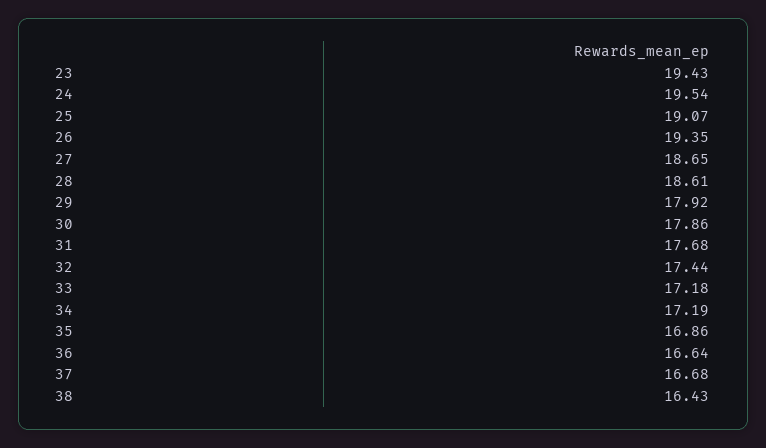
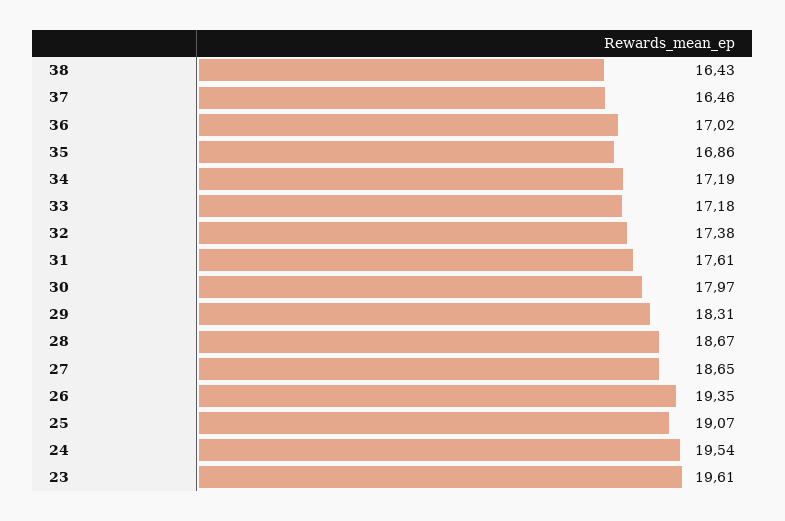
  {
-   "23": 19.43,
+   "23": 19.61,
    "24": 19.54,
    "25": 19.07,
    "26": 19.35,
    "27": 18.65,
-   "28": 18.61,
+   "28": 18.67,
-   "29": 17.92,
+   "29": 18.31,
-   "30": 17.86,
+   "30": 17.97,
-   "31": 17.68,
+   "31": 17.61,
-   "32": 17.44,
+   "32": 17.38,
    "33": 17.18,
    "34": 17.19,
    "35": 16.86,
-   "36": 16.64,
+   "36": 17.02,
-   "37": 16.68,
+   "37": 16.46,
    "38": 16.43
  }

